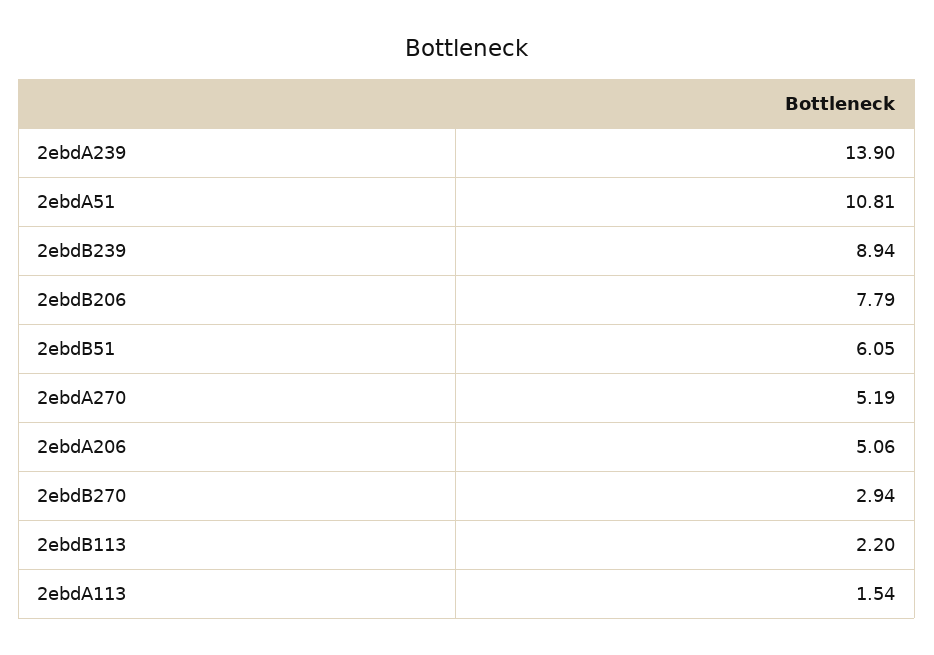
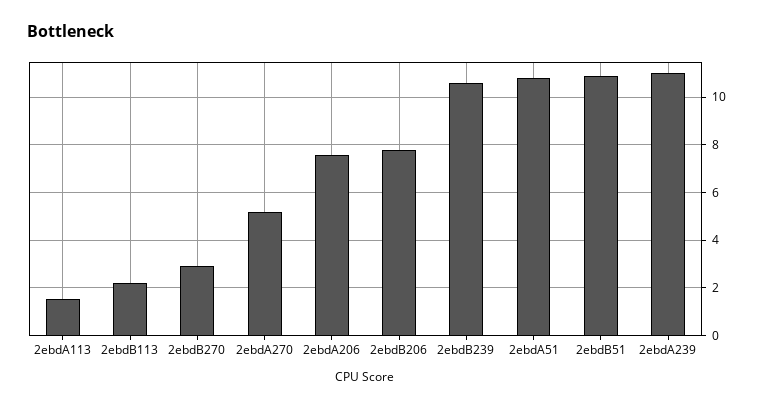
  {
-   "2ebdA239": 13.9,
+   "2ebdA239": 11,
    "2ebdA51": 10.81,
-   "2ebdB239": 8.94,
+   "2ebdB239": 10.5,
    "2ebdB206": 7.79,
-   "2ebdB51": 6.05,
+   "2ebdB51": 11,
    "2ebdA270": 5.19,
-   "2ebdA206": 5.06,
+   "2ebdA206": 7.5,
    "2ebdB270": 2.94,
    "2ebdB113": 2.2,
    "2ebdA113": 1.54
  }

